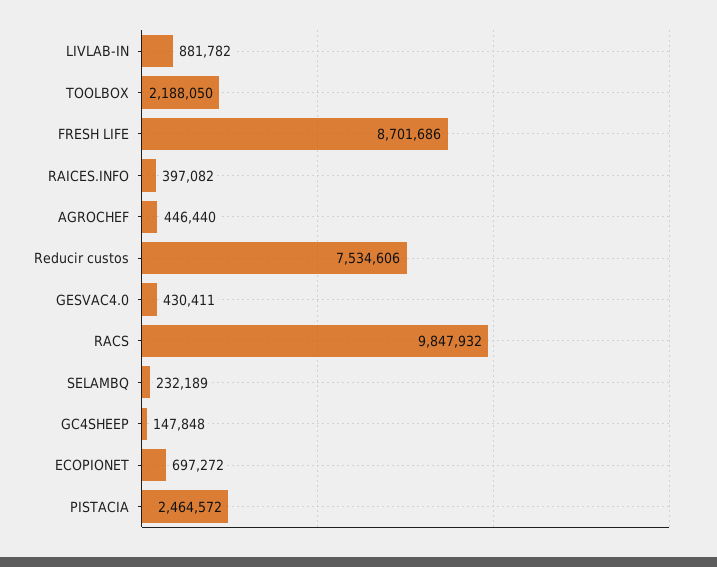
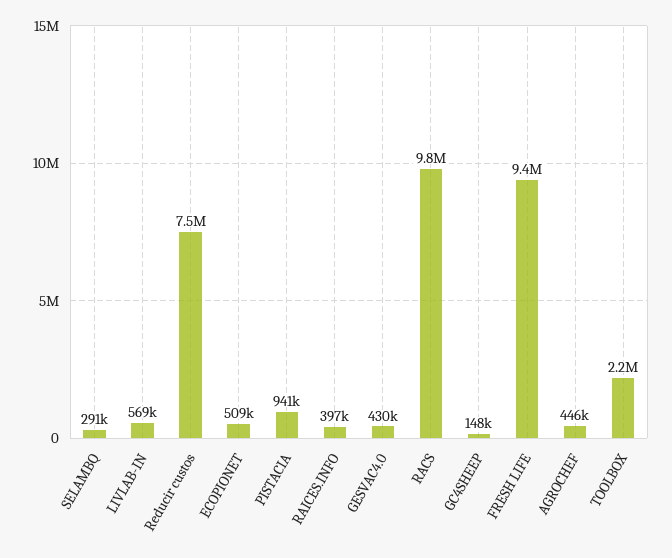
  {
-   "LIVLAB-IN": 881782,
+   "LIVLAB-IN": 569000,
    "TOOLBOX": 2188050,
-   "FRESH LIFE": 8701686,
+   "FRESH LIFE": 9400000,
    "RAICES.INFO": 397082,
    "AGROCHEF": 446440,
    "Reducir custos": 7534606,
    "GESVAC4.0": 430411,
    "RACS": 9847932,
-   "SELAMBQ": 232189,
+   "SELAMBQ": 291000,
    "GC4SHEEP": 147848,
-   "ECOPIONET": 697272,
+   "ECOPIONET": 509000,
-   "PISTACIA": 2464572
+   "PISTACIA": 941000
  }

